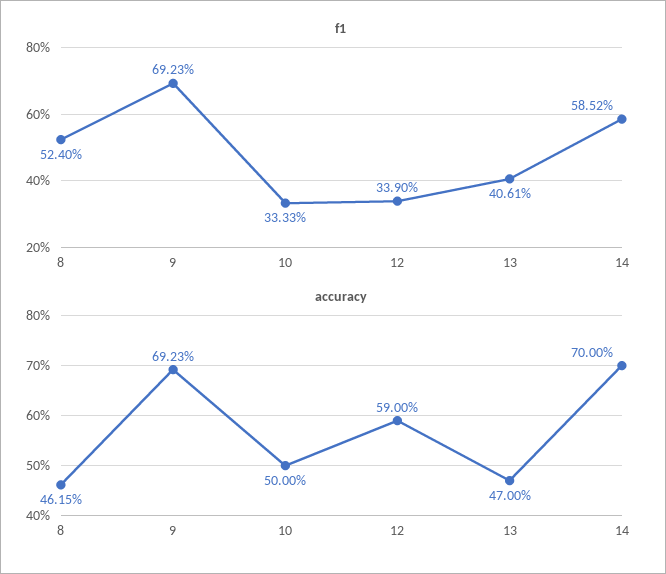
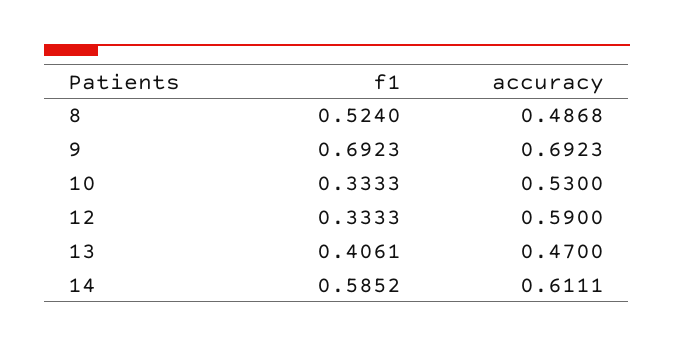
  {
    "f1": {
      "8": 0.524,
      "9": 0.6923,
      "10": 0.3333,
-     "12": 0.339,
+     "12": 0.3333,
      "13": 0.4061,
      "14": 0.5852
    },
    "accuracy": {
-     "8": 0.4615,
+     "8": 0.4868,
      "9": 0.6923,
-     "10": 0.5,
+     "10": 0.53,
      "12": 0.59,
      "13": 0.47,
-     "14": 0.7
+     "14": 0.6111
    }
  }

